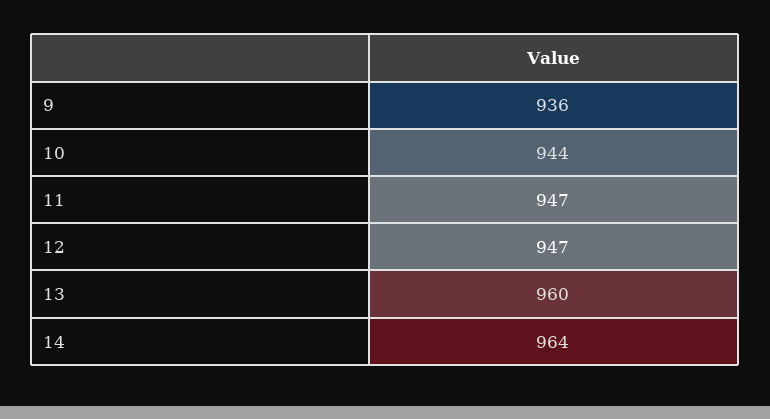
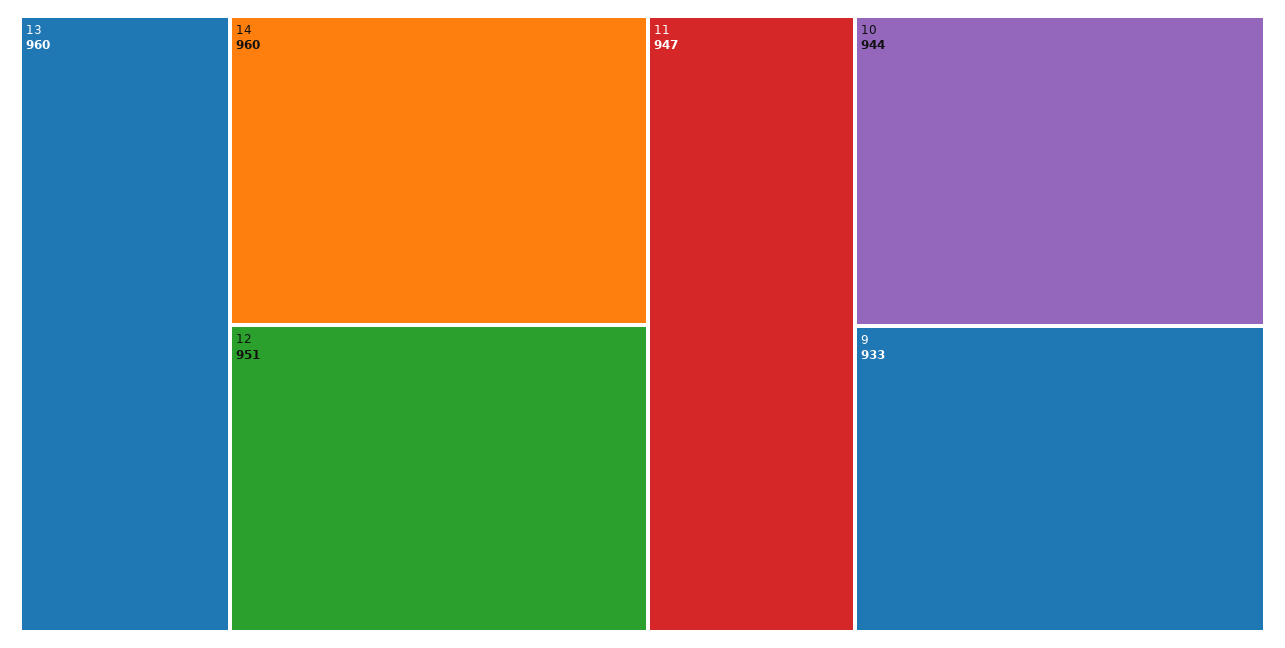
  {
-   "9": 936,
+   "9": 933,
    "10": 944,
    "11": 947,
-   "12": 947,
+   "12": 951,
    "13": 960,
-   "14": 964
+   "14": 960
  }

